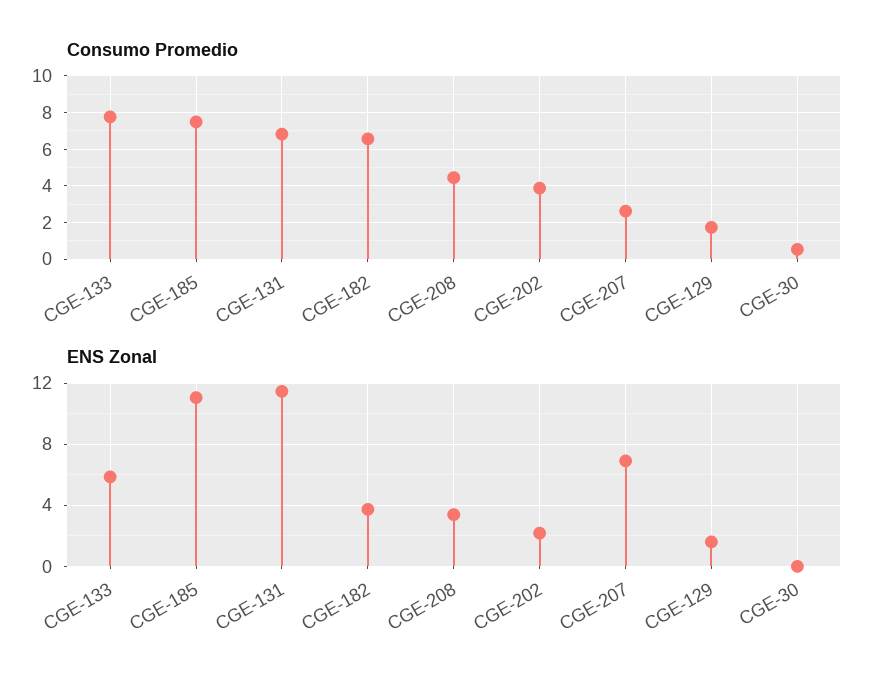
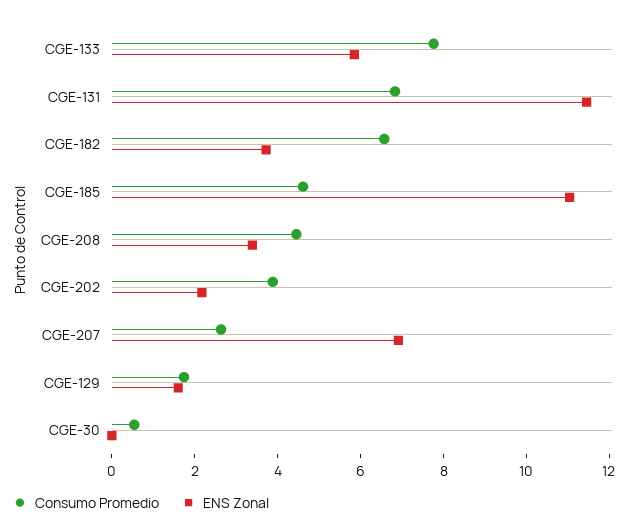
  {
    "Consumo Promedio": {
      "CGE-133": 8,
-     "CGE-185": 7.5,
+     "CGE-185": 4.5,
      "CGE-131": 7,
      "CGE-182": 6.5,
      "CGE-208": 4.5,
      "CGE-202": 4,
      "CGE-207": 2.5,
      "CGE-129": 1.5,
      "CGE-30": 0.5
    },
    "ENS Zonal": {
      "CGE-133": 6,
      "CGE-185": 11,
      "CGE-131": 11.5,
      "CGE-182": 3.5,
      "CGE-208": 3.5,
      "CGE-202": 2,
      "CGE-207": 7,
      "CGE-129": 1.5,
      "CGE-30": 0
    }
  }

